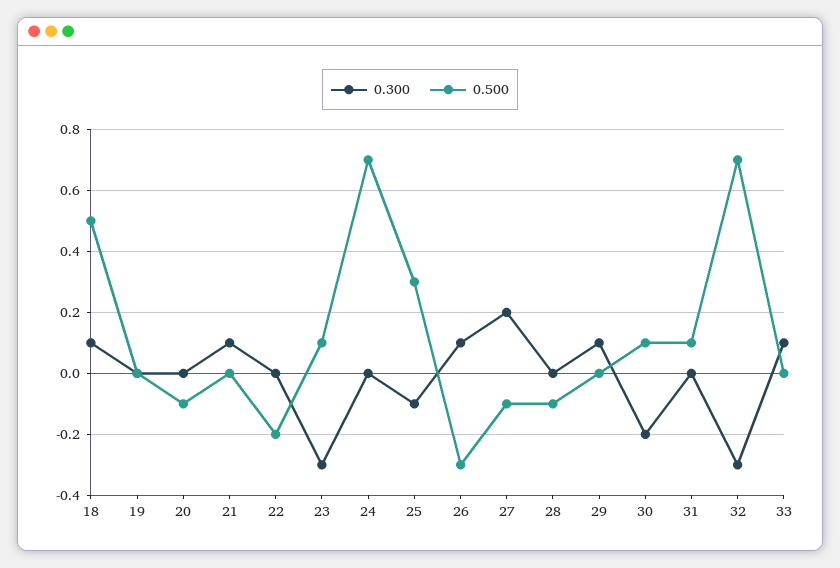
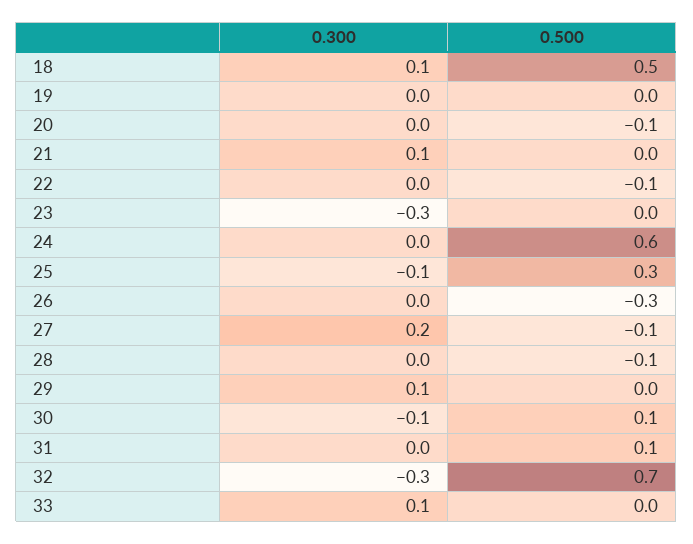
  {
    "0.300": {
      "18": 0.1,
      "19": 0,
      "20": 0,
      "21": 0.1,
      "22": 0,
      "23": -0.3,
      "24": 0,
      "25": -0.1,
-     "26": 0.1,
+     "26": 0,
      "27": 0.2,
      "28": 0,
      "29": 0.1,
-     "30": -0.2,
+     "30": -0.1,
      "31": 0,
      "32": -0.3,
      "33": 0.1
    },
    "0.500": {
      "18": 0.5,
      "19": 0,
      "20": -0.1,
      "21": 0,
-     "22": -0.2,
+     "22": -0.1,
-     "23": 0.1,
+     "23": 0,
-     "24": 0.7,
+     "24": 0.6,
      "25": 0.3,
      "26": -0.3,
      "27": -0.1,
      "28": -0.1,
      "29": 0,
      "30": 0.1,
      "31": 0.1,
      "32": 0.7,
      "33": 0
    }
  }

